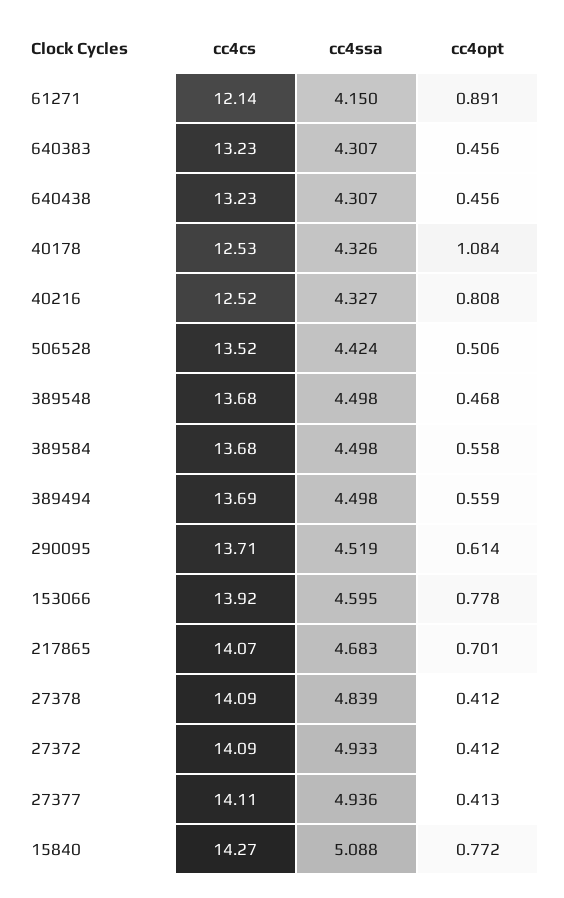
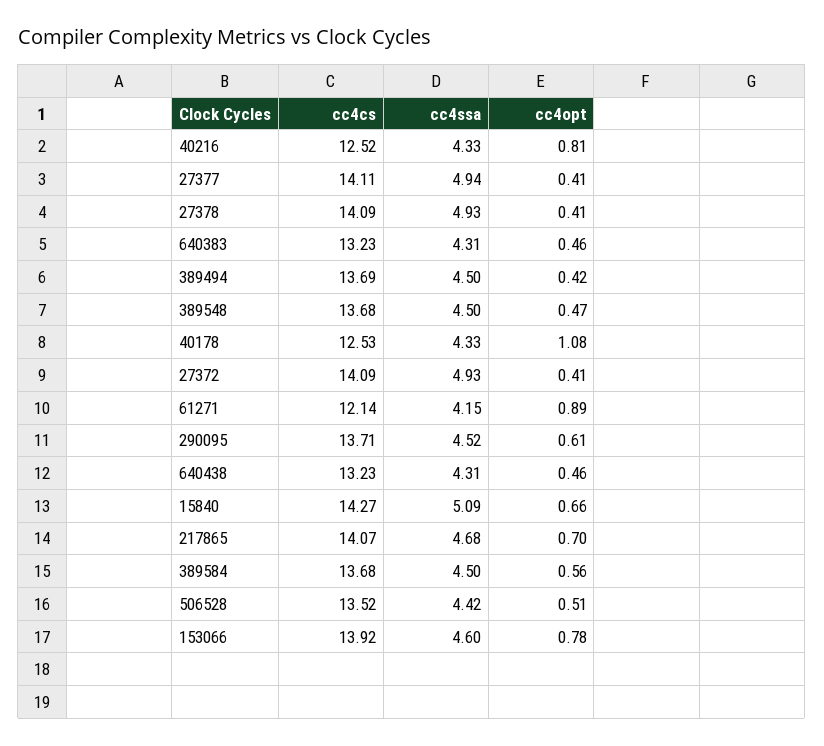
  {
    "cc4cs": {
      "61271": 12.14,
      "640383": 13.23,
      "640438": 13.23,
      "40178": 12.53,
      "40216": 12.52,
      "506528": 13.52,
      "389548": 13.68,
      "389584": 13.68,
      "389494": 13.69,
      "290095": 13.71,
      "153066": 13.92,
      "217865": 14.07,
      "27378": 14.09,
      "27372": 14.09,
      "27377": 14.11,
      "15840": 14.27
    },
    "cc4ssa": {
      "61271": 4.15,
      "640383": 4.307,
      "640438": 4.307,
      "40178": 4.326,
      "40216": 4.327,
      "506528": 4.424,
      "389548": 4.498,
      "389584": 4.498,
      "389494": 4.498,
      "290095": 4.519,
      "153066": 4.595,
      "217865": 4.683,
-     "27378": 4.839,
+     "27378": 4.93,
      "27372": 4.933,
      "27377": 4.936,
      "15840": 5.088
    },
    "cc4opt": {
      "61271": 0.891,
      "640383": 0.456,
      "640438": 0.456,
      "40178": 1.084,
      "40216": 0.808,
      "506528": 0.506,
      "389548": 0.468,
      "389584": 0.558,
-     "389494": 0.559,
+     "389494": 0.42,
      "290095": 0.614,
      "153066": 0.778,
      "217865": 0.701,
      "27378": 0.412,
      "27372": 0.412,
      "27377": 0.413,
-     "15840": 0.772
+     "15840": 0.66
    }
  }

